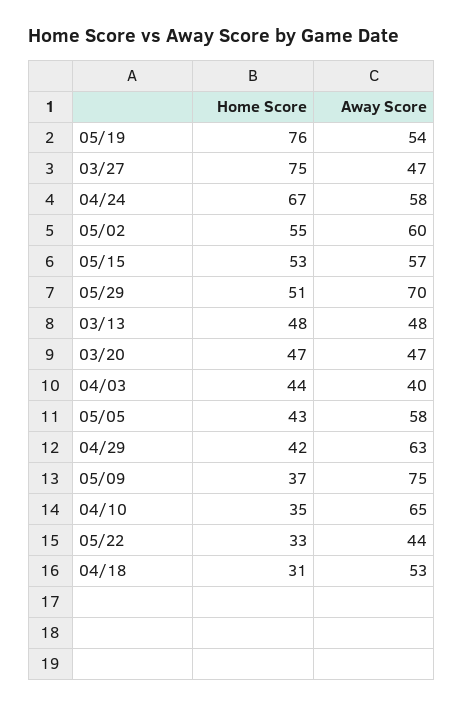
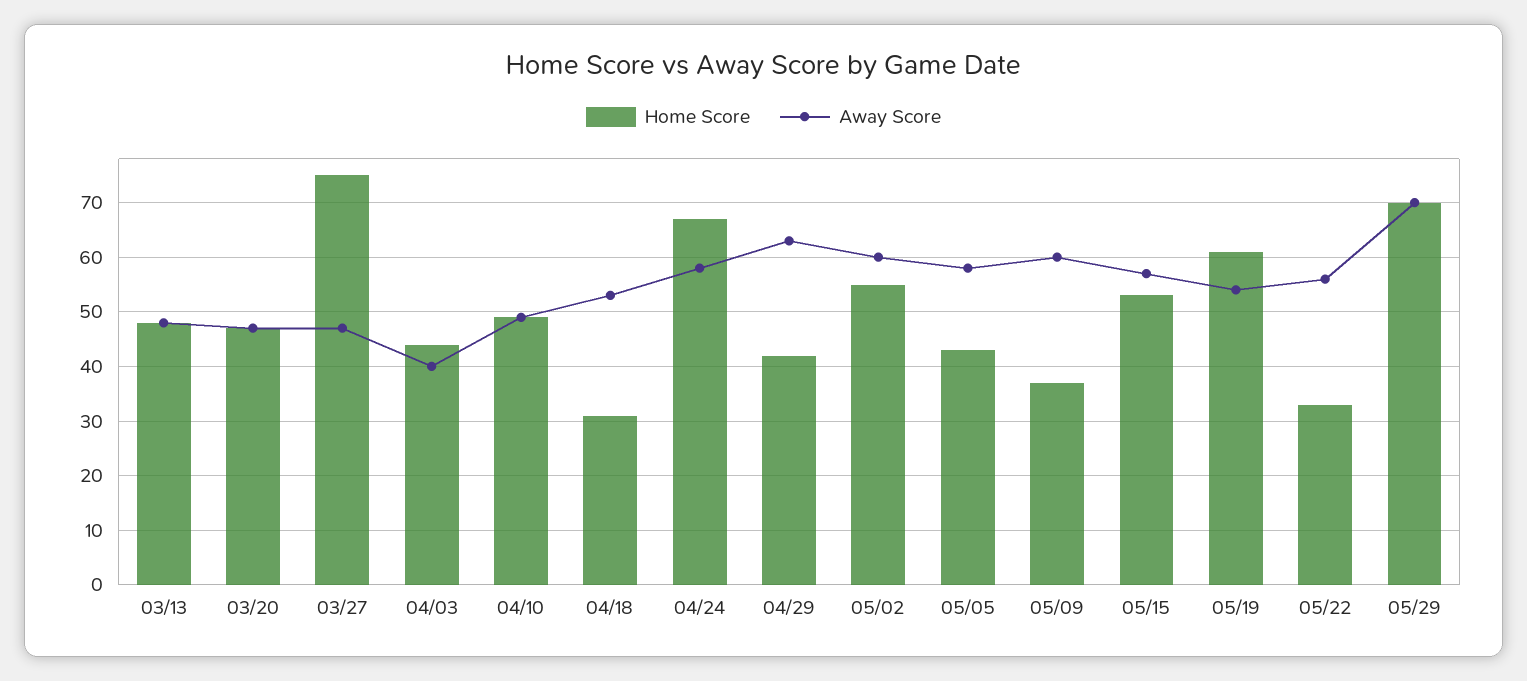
  {
    "Home Score": {
-     "05/19": 76,
+     "05/19": 60,
      "03/27": 75,
      "04/24": 67,
      "05/02": 55,
      "05/15": 53,
-     "05/29": 51,
+     "05/29": 70,
      "03/13": 48,
      "03/20": 47,
      "04/03": 44,
      "05/05": 43,
      "04/29": 42,
      "05/09": 37,
-     "04/10": 35,
+     "04/10": 50,
      "05/22": 33,
      "04/18": 31
    },
    "Away Score": {
      "05/19": 54,
      "03/27": 47,
      "04/24": 58,
      "05/02": 60,
      "05/15": 57,
      "05/29": 70,
      "03/13": 48,
      "03/20": 47,
      "04/03": 40,
      "05/05": 58,
      "04/29": 63,
-     "05/09": 75,
+     "05/09": 60,
-     "04/10": 65,
+     "04/10": 50,
-     "05/22": 44,
+     "05/22": 55,
      "04/18": 53
    }
  }

